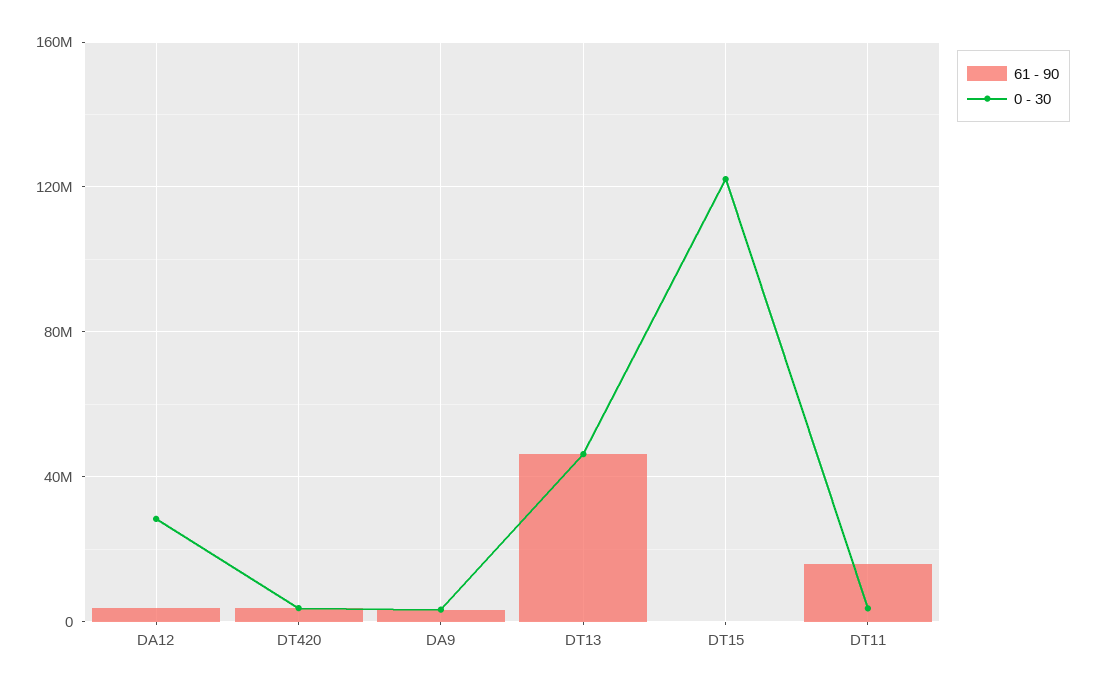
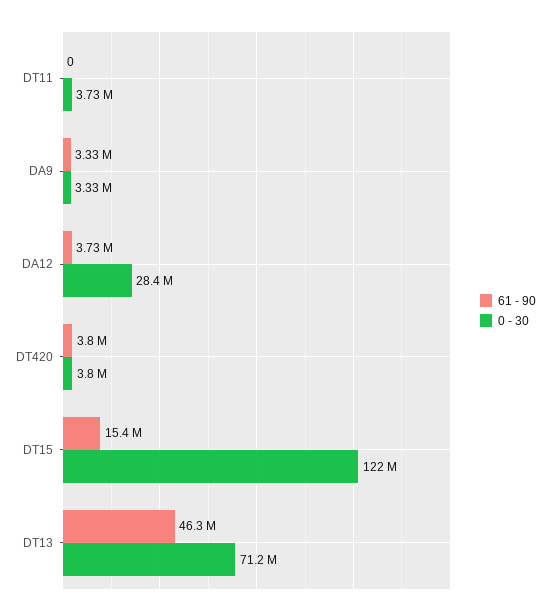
  {
    "61 - 90": {
      "DA12": 3730000,
      "DT420": 3800000,
      "DA9": 3330000,
      "DT13": 46300000,
-     "DT15": 0,
+     "DT15": 15400000,
-     "DT11": 15000000
+     "DT11": 0
    },
    "0 - 30": {
      "DA12": 28400000,
      "DT420": 3800000,
      "DA9": 3330000,
-     "DT13": 45000000,
+     "DT13": 71200000,
      "DT15": 122000000,
      "DT11": 3730000
    }
  }

